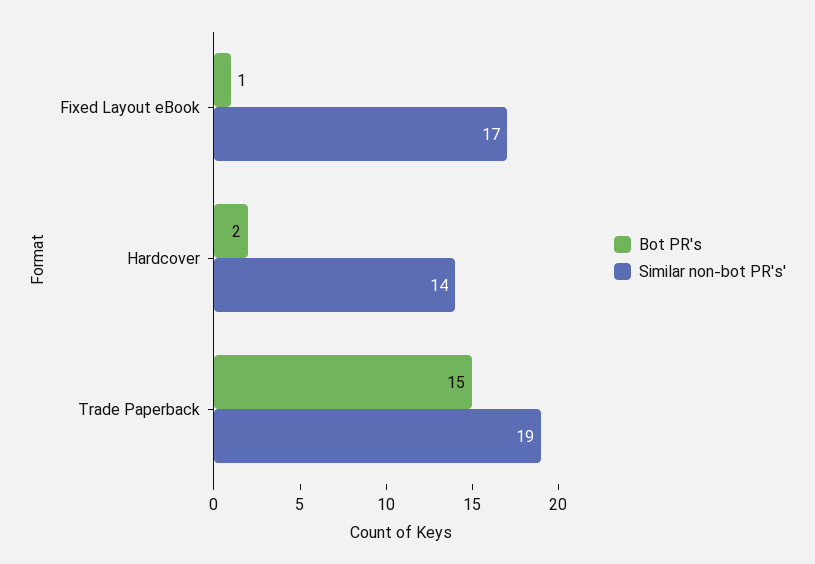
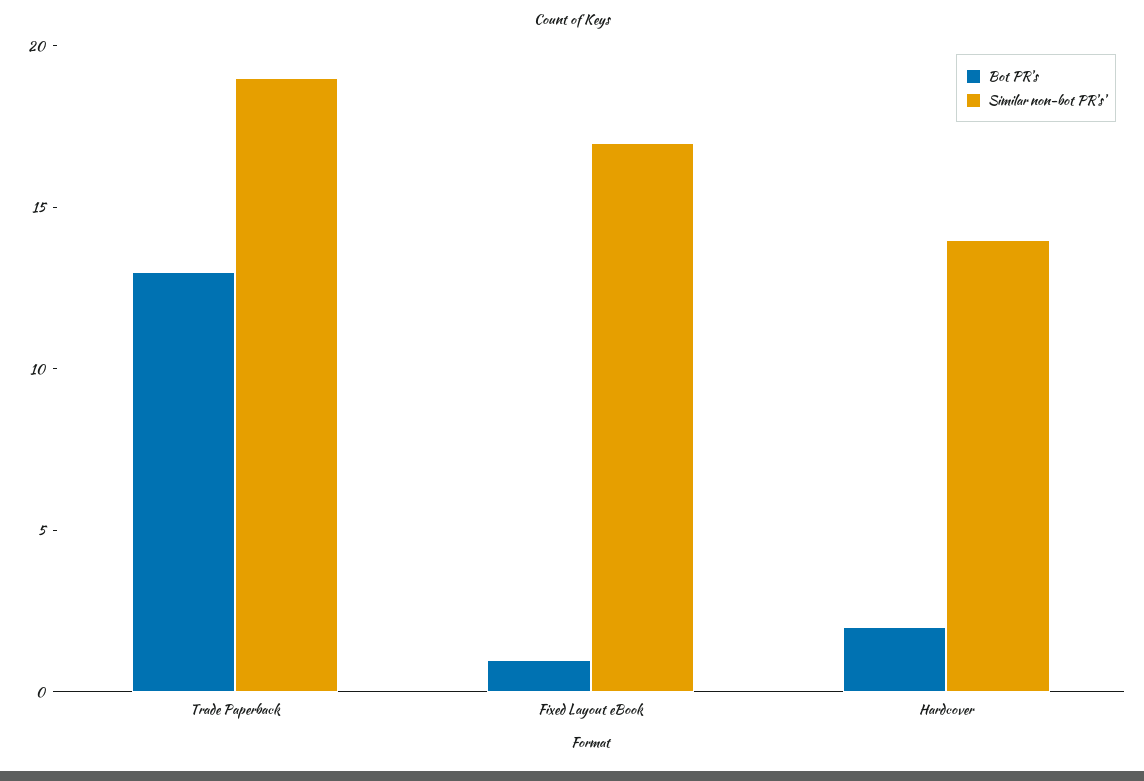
  {
    "Bot PR's": {
      "Fixed Layout eBook": 1,
      "Hardcover": 2,
-     "Trade Paperback": 15
+     "Trade Paperback": 13
    },
    "Similar non-bot PR's'": {
      "Fixed Layout eBook": 17,
      "Hardcover": 14,
      "Trade Paperback": 19
    }
  }

